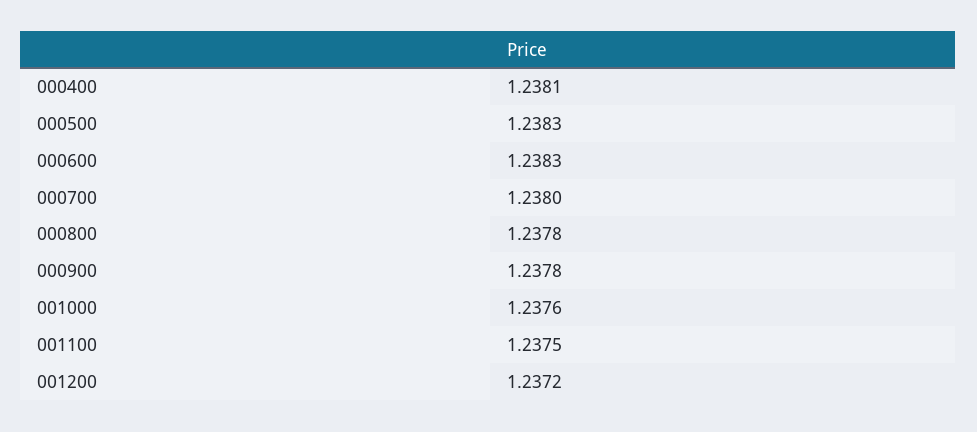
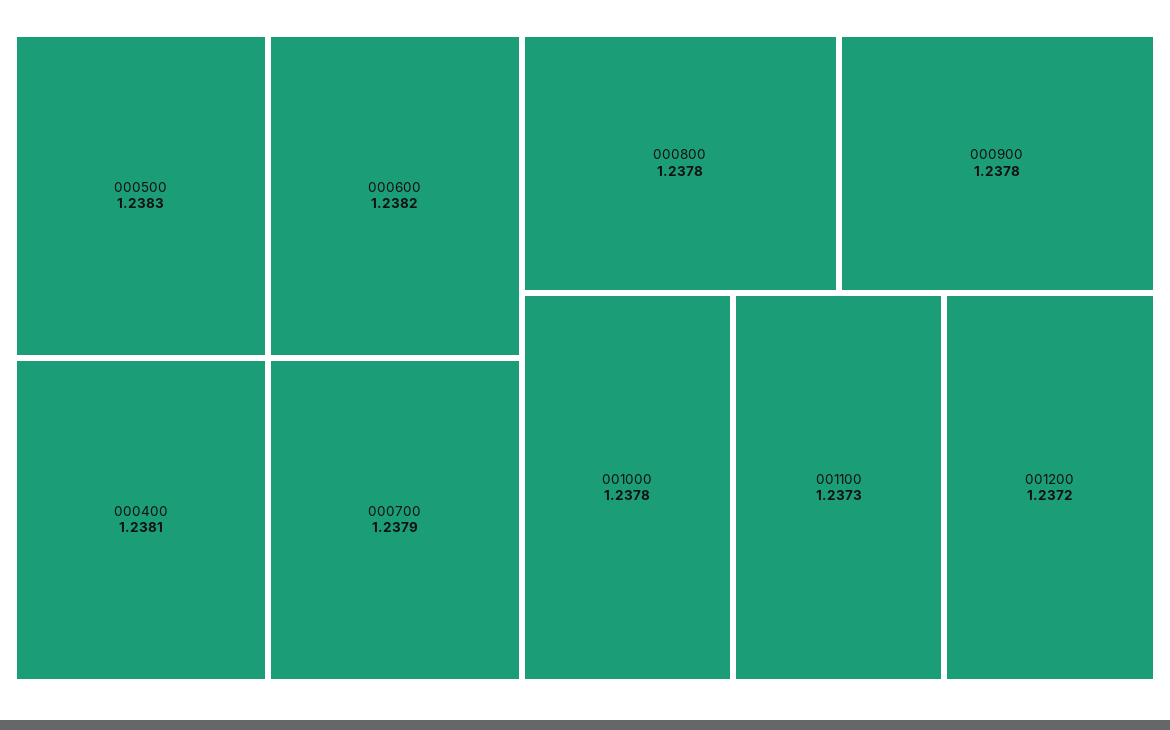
  {
    "000400": 1.2381,
    "000500": 1.2383,
-   "000600": 1.2383,
+   "000600": 1.2382,
-   "000700": 1.238,
+   "000700": 1.2379,
    "000800": 1.2378,
    "000900": 1.2378,
-   "001000": 1.2376,
+   "001000": 1.2378,
-   "001100": 1.2375,
+   "001100": 1.2373,
    "001200": 1.2372
  }

